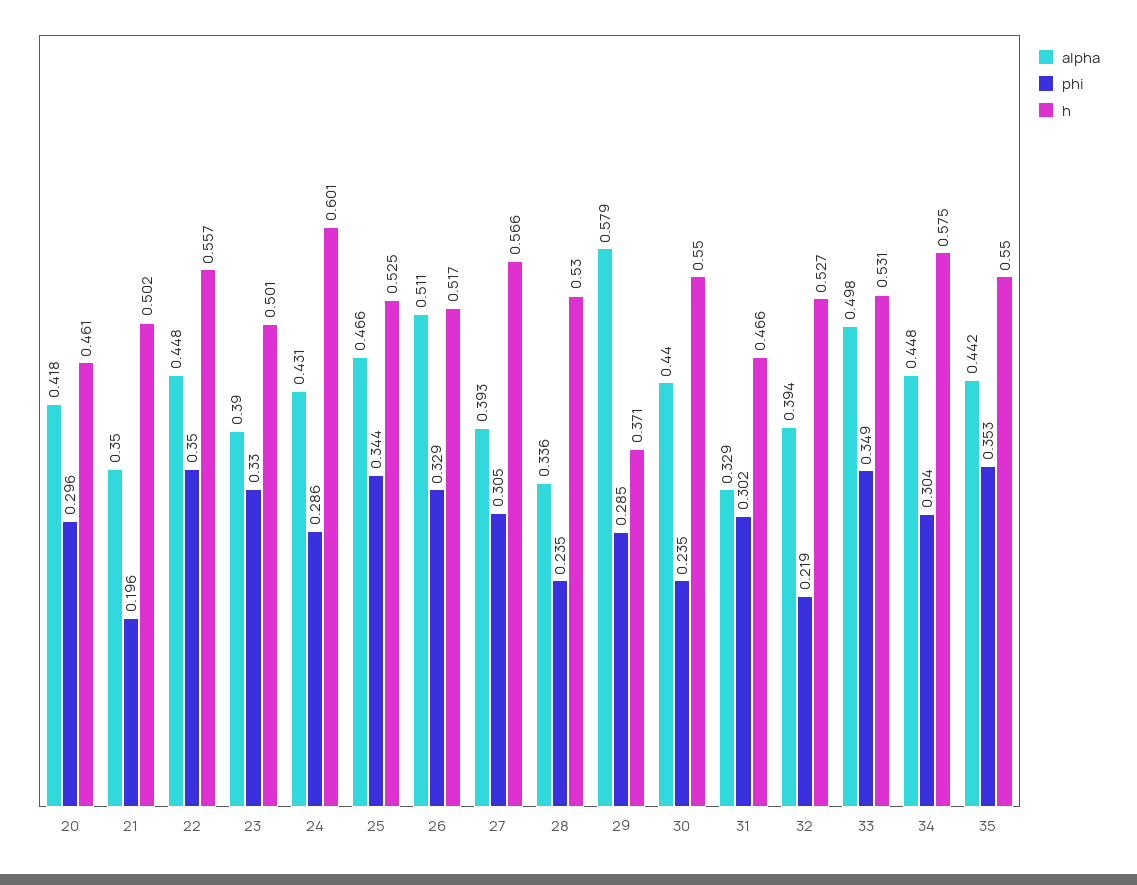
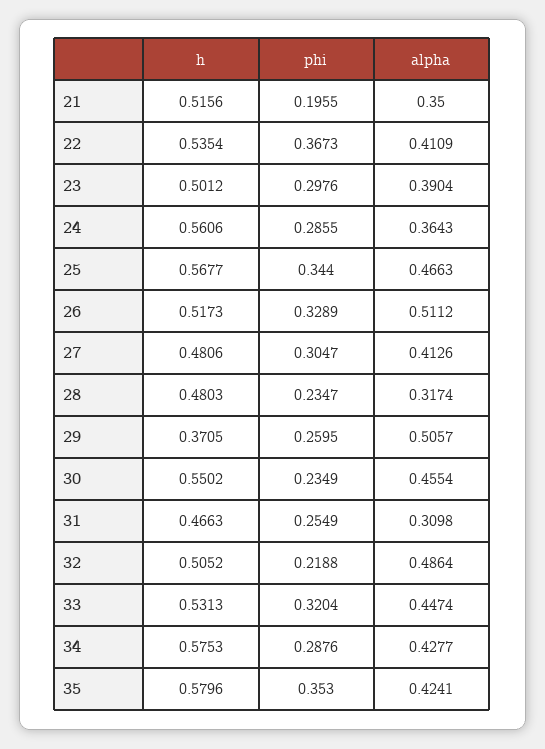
  {
    "alpha": {
-     "20": 0.418,
      "21": 0.35,
-     "22": 0.448,
+     "22": 0.4109,
      "23": 0.3904,
-     "24": 0.431,
+     "24": 0.3643,
      "25": 0.4663,
      "26": 0.5112,
-     "27": 0.393,
+     "27": 0.4126,
-     "28": 0.336,
+     "28": 0.3174,
-     "29": 0.579,
+     "29": 0.5057,
-     "30": 0.44,
+     "30": 0.4554,
-     "31": 0.329,
+     "31": 0.3098,
-     "32": 0.394,
+     "32": 0.4864,
-     "33": 0.498,
+     "33": 0.4474,
-     "34": 0.448,
+     "34": 0.4277,
-     "35": 0.442
+     "35": 0.4241
    },
    "phi": {
-     "20": 0.296,
      "21": 0.1955,
-     "22": 0.35,
+     "22": 0.3673,
-     "23": 0.33,
+     "23": 0.2976,
      "24": 0.2855,
      "25": 0.344,
      "26": 0.3289,
      "27": 0.3047,
      "28": 0.2347,
-     "29": 0.285,
+     "29": 0.2595,
      "30": 0.2349,
-     "31": 0.302,
+     "31": 0.2549,
      "32": 0.2188,
-     "33": 0.349,
+     "33": 0.3204,
-     "34": 0.304,
+     "34": 0.2876,
      "35": 0.353
    },
    "h": {
-     "20": 0.461,
-     "21": 0.502,
+     "21": 0.5156,
-     "22": 0.557,
+     "22": 0.5354,
      "23": 0.5012,
-     "24": 0.601,
+     "24": 0.5606,
-     "25": 0.525,
+     "25": 0.5677,
      "26": 0.5173,
-     "27": 0.566,
+     "27": 0.4806,
-     "28": 0.53,
+     "28": 0.4803,
      "29": 0.3705,
      "30": 0.5502,
      "31": 0.4663,
-     "32": 0.527,
+     "32": 0.5052,
      "33": 0.5313,
      "34": 0.5753,
-     "35": 0.55
+     "35": 0.5796
    }
  }

